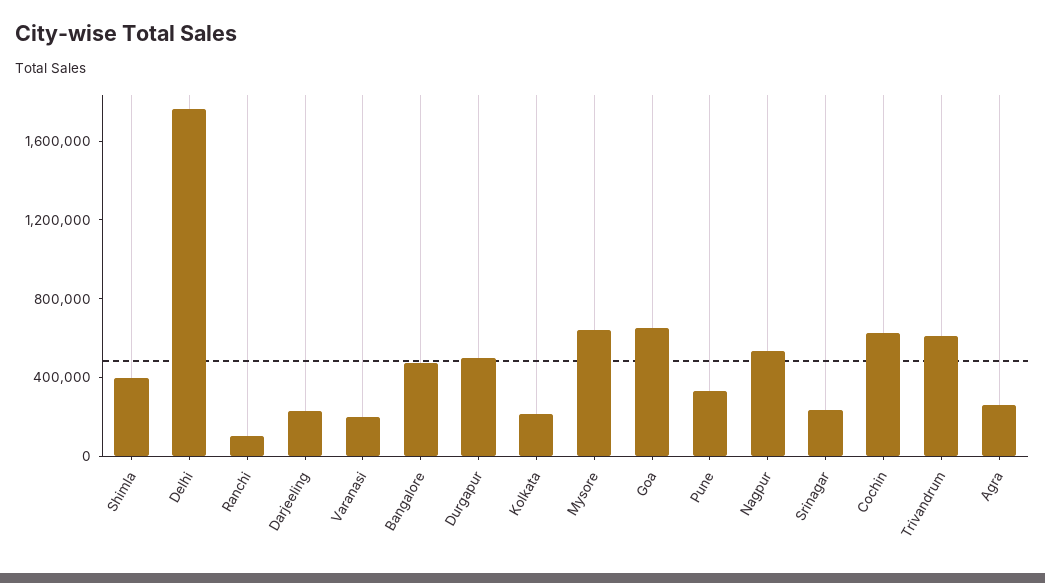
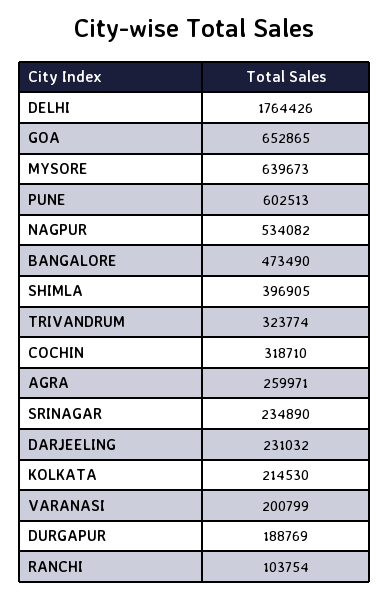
  {
    "Shimla": 396905,
    "Delhi": 1764426,
    "Ranchi": 103754,
    "Darjeeling": 231032,
    "Varanasi": 200799,
    "Bangalore": 473490,
-   "Durgapur": 500000,
+   "Durgapur": 188769,
    "Kolkata": 214530,
    "Mysore": 639673,
    "Goa": 652865,
-   "Pune": 300000,
+   "Pune": 602513,
    "Nagpur": 534082,
    "Srinagar": 234890,
-   "Cochin": 600000,
+   "Cochin": 318710,
-   "Trivandrum": 600000,
+   "Trivandrum": 323774,
    "Agra": 259971
  }

